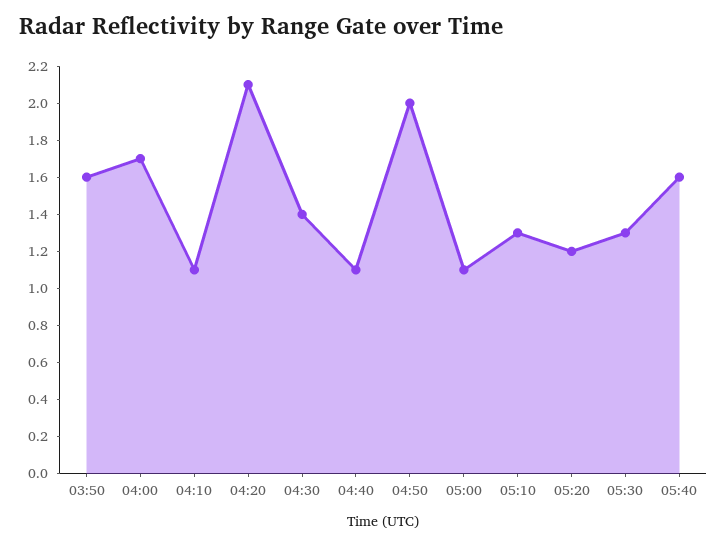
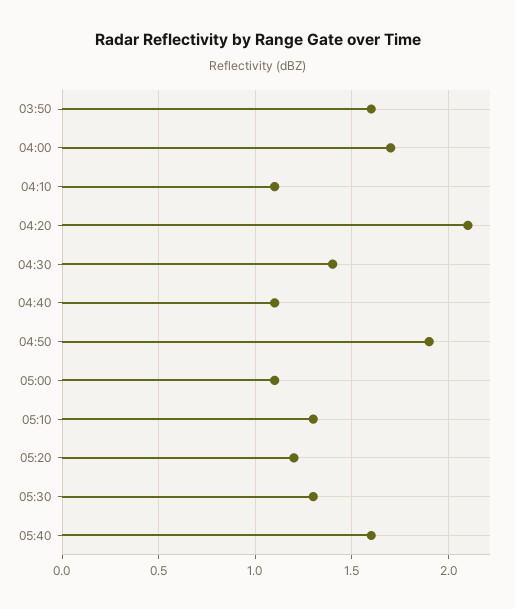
  {
    "03:50": 1.6,
    "04:00": 1.7,
    "04:10": 1.1,
    "04:20": 2.1,
    "04:30": 1.4,
    "04:40": 1.1,
-   "04:50": 2,
+   "04:50": 1.9,
    "05:00": 1.1,
    "05:10": 1.3,
    "05:20": 1.2,
    "05:30": 1.3,
    "05:40": 1.6
  }

